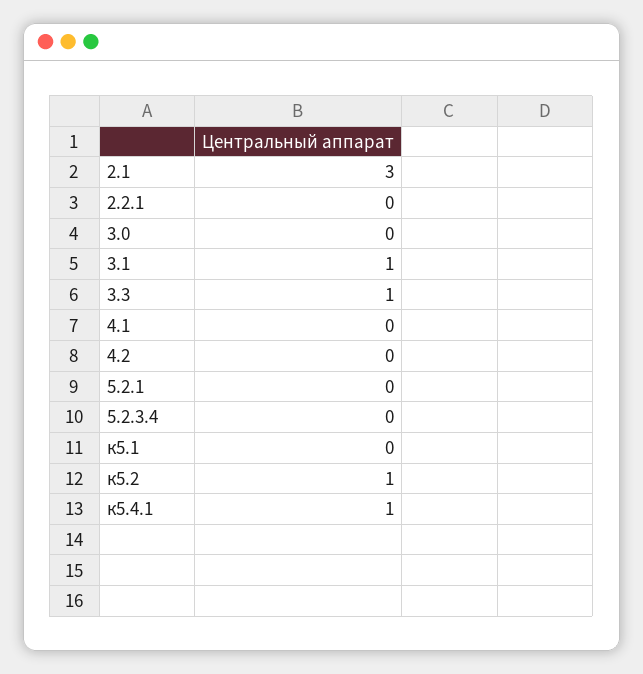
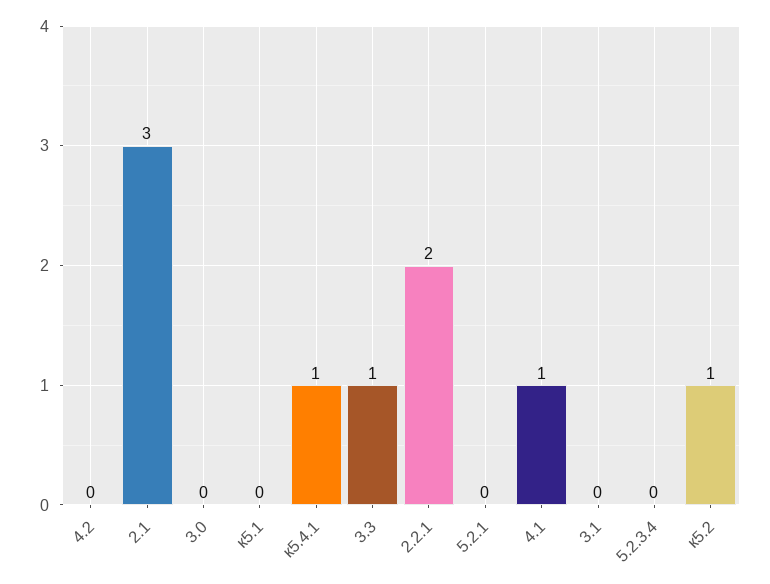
  {
    "2.1": 3,
-   "2.2.1": 0,
+   "2.2.1": 2,
    "3.0": 0,
-   "3.1": 1,
+   "3.1": 0,
    "3.3": 1,
-   "4.1": 0,
+   "4.1": 1,
    "4.2": 0,
    "5.2.1": 0,
    "5.2.3.4": 0,
    "к5.1": 0,
    "к5.2": 1,
    "к5.4.1": 1
  }

